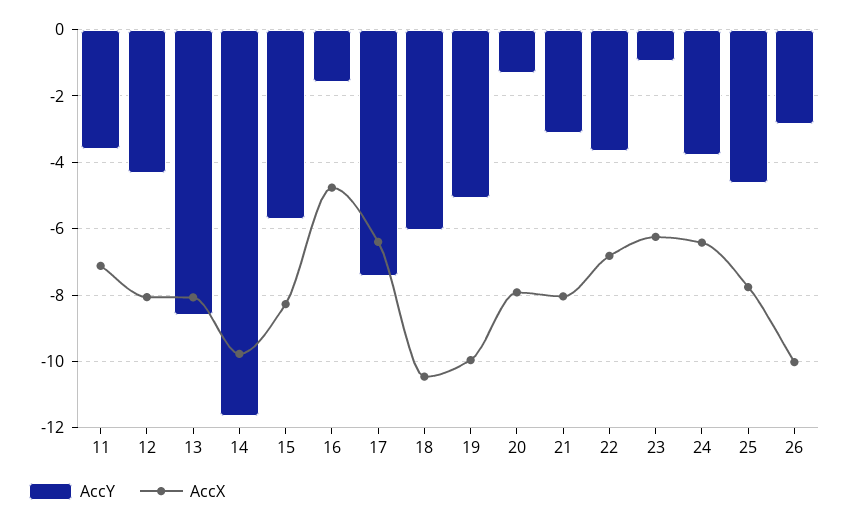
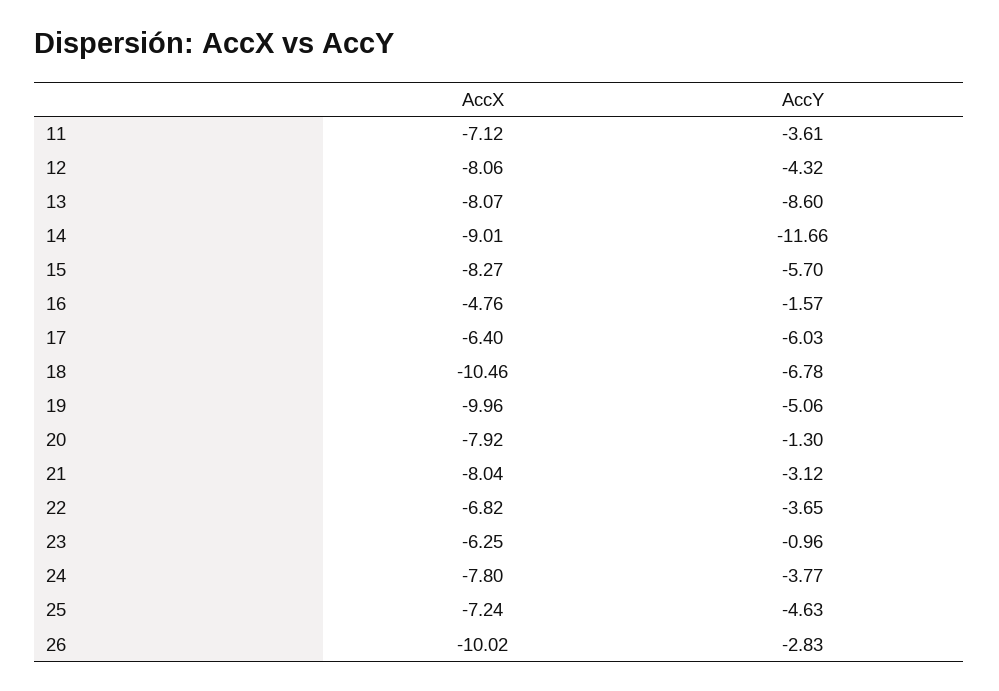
  {
    "AccY": {
      "11": -3.61,
      "12": -4.32,
      "13": -8.6,
      "14": -11.66,
      "15": -5.7,
      "16": -1.57,
-     "17": -7.4,
+     "17": -6.03,
-     "18": -6,
+     "18": -6.78,
      "19": -5.06,
      "20": -1.3,
      "21": -3.12,
      "22": -3.65,
      "23": -0.96,
      "24": -3.77,
      "25": -4.63,
      "26": -2.83
    },
    "AccX": {
      "11": -7.12,
      "12": -8.06,
      "13": -8.07,
-     "14": -9.8,
+     "14": -9.01,
      "15": -8.27,
      "16": -4.76,
      "17": -6.4,
      "18": -10.46,
      "19": -9.96,
      "20": -7.92,
      "21": -8.04,
      "22": -6.82,
      "23": -6.25,
-     "24": -6.4,
+     "24": -7.8,
-     "25": -7.8,
+     "25": -7.24,
      "26": -10.02
    }
  }

